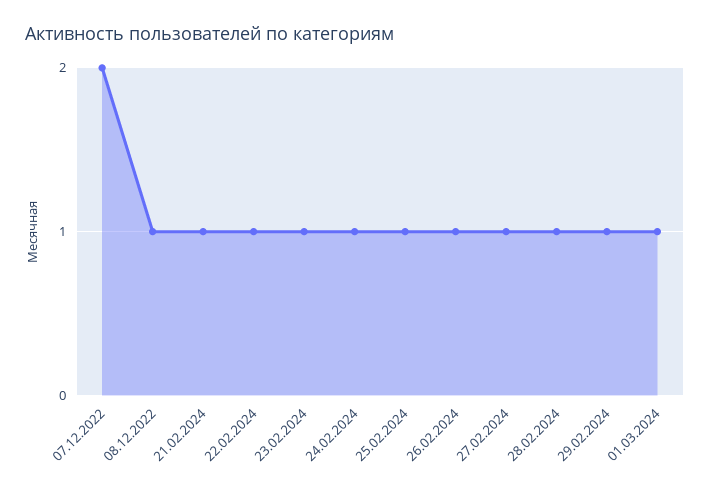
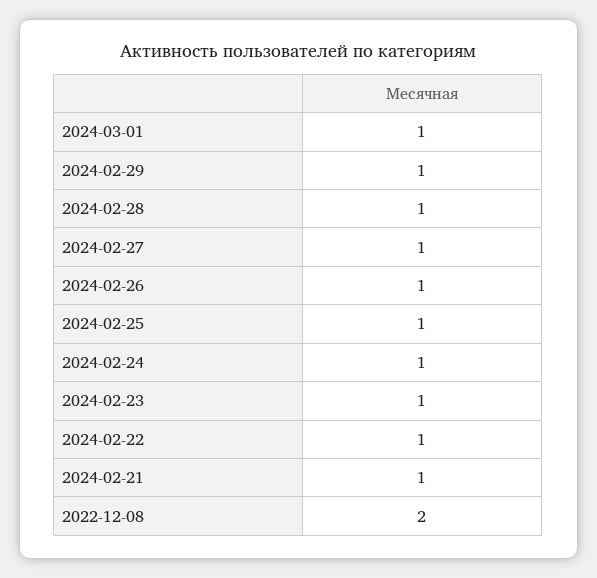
  {
-   "07.12.2022": 2,
-   "08.12.2022": 1,
+   "08.12.2022": 2,
    "21.02.2024": 1,
    "22.02.2024": 1,
    "23.02.2024": 1,
    "24.02.2024": 1,
    "25.02.2024": 1,
    "26.02.2024": 1,
    "27.02.2024": 1,
    "28.02.2024": 1,
    "29.02.2024": 1,
    "01.03.2024": 1
  }

